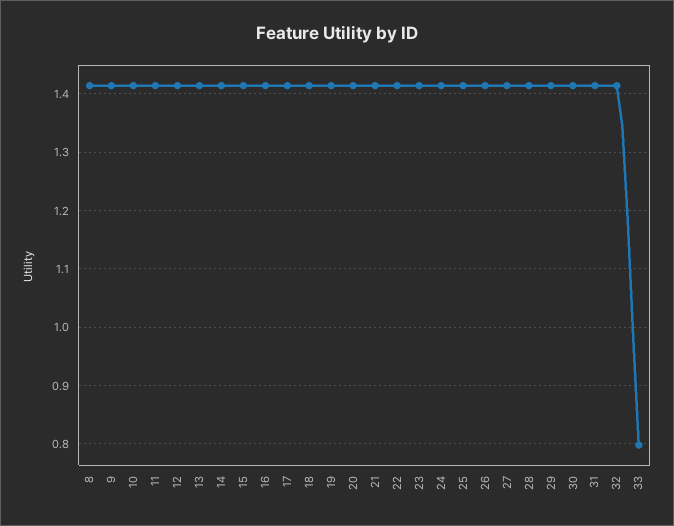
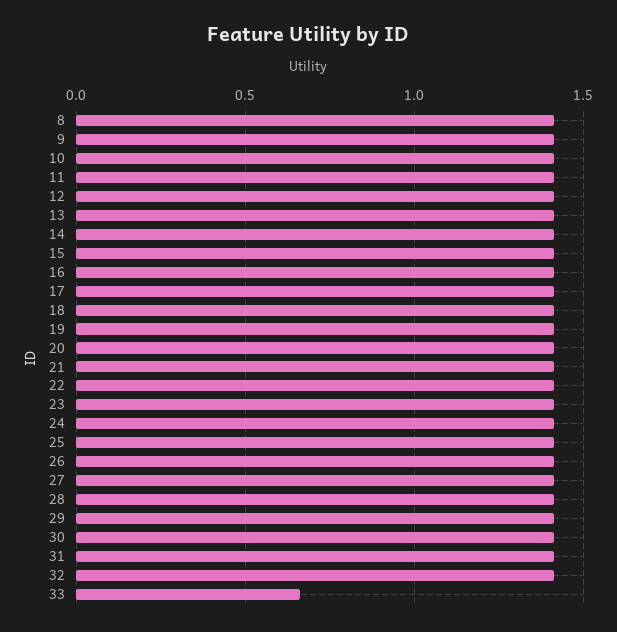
  {
    "8": 1.42,
    "9": 1.42,
    "10": 1.42,
    "11": 1.42,
    "12": 1.42,
    "13": 1.42,
    "14": 1.42,
    "15": 1.42,
    "16": 1.42,
    "17": 1.42,
    "18": 1.42,
    "19": 1.42,
    "20": 1.42,
    "21": 1.42,
    "22": 1.42,
    "23": 1.42,
    "24": 1.42,
    "25": 1.42,
    "26": 1.42,
    "27": 1.42,
    "28": 1.42,
    "29": 1.42,
    "30": 1.42,
    "31": 1.42,
    "32": 1.42,
-   "33": 0.8
+   "33": 0.65
  }

